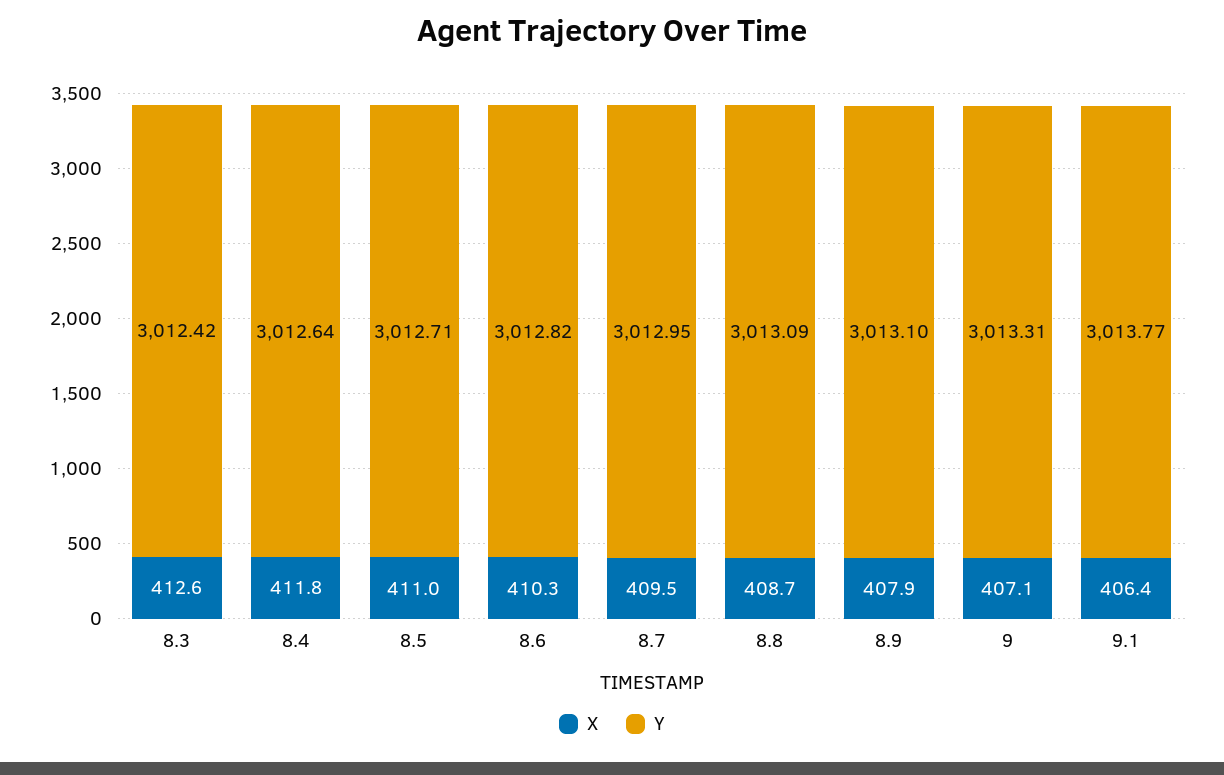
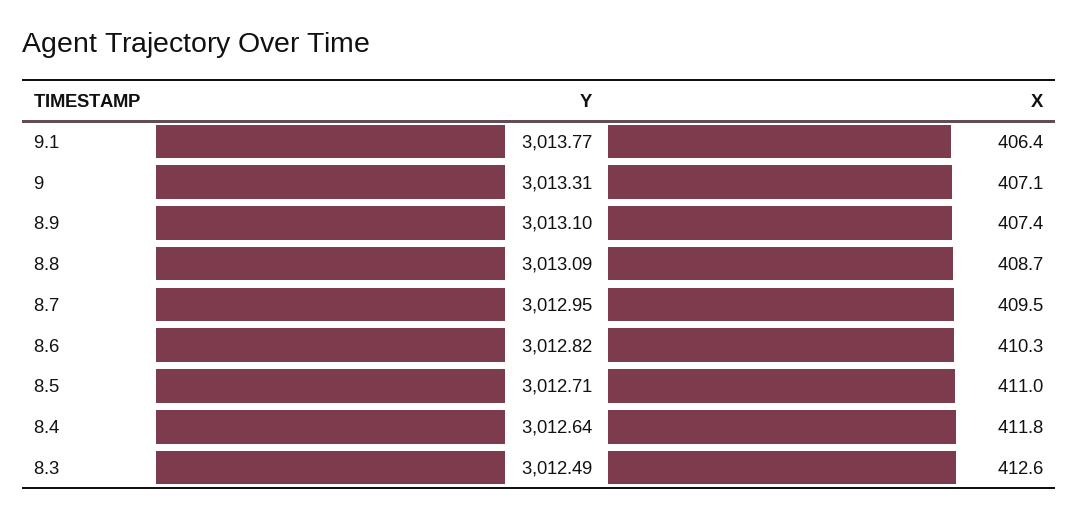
  {
    "X": {
      "8.3": 412.6,
      "8.4": 411.8,
      "8.5": 411,
      "8.6": 410.3,
      "8.7": 409.5,
      "8.8": 408.7,
-     "8.9": 407.9,
+     "8.9": 407.4,
      "9": 407.1,
      "9.1": 406.4
    },
    "Y": {
-     "8.3": 3012.42,
+     "8.3": 3012.49,
      "8.4": 3012.64,
      "8.5": 3012.71,
      "8.6": 3012.82,
      "8.7": 3012.95,
      "8.8": 3013.09,
      "8.9": 3013.1,
      "9": 3013.31,
      "9.1": 3013.77
    }
  }

